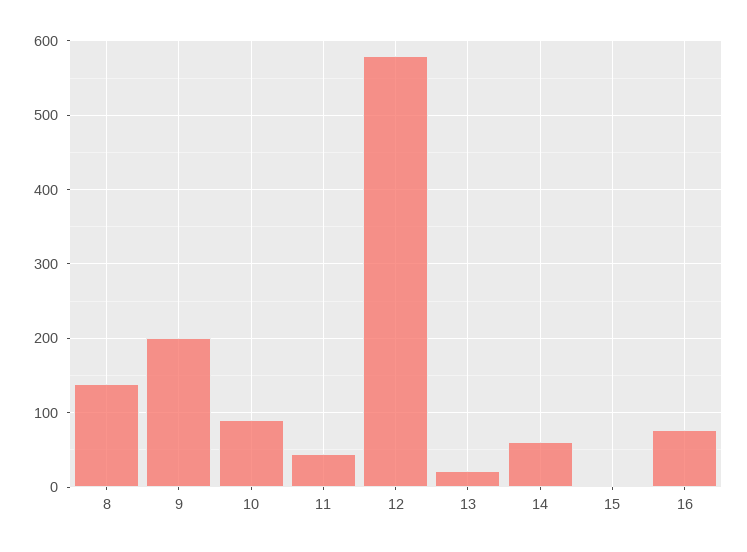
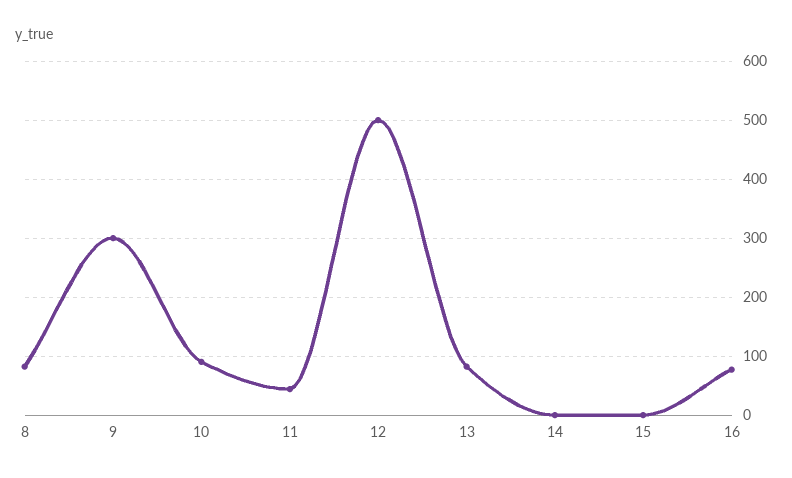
  {
-   "8": 140,
+   "8": 80,
-   "9": 200,
+   "9": 300,
    "10": 90,
    "11": 40,
-   "12": 580,
+   "12": 500,
-   "13": 20,
+   "13": 80,
-   "14": 60,
+   "14": 0,
    "15": 0,
    "16": 80
  }

